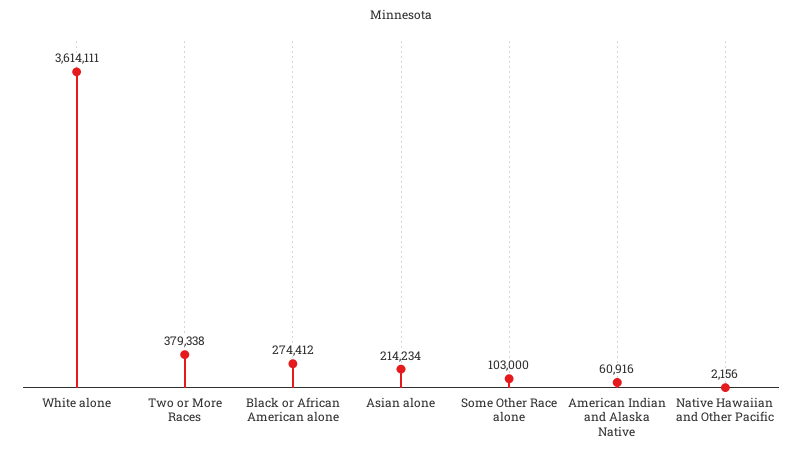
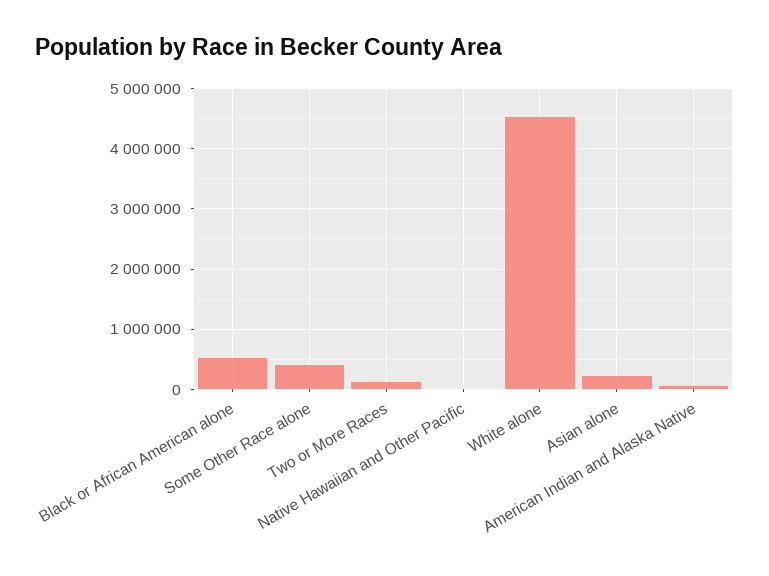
  {
-   "White alone": 3614111,
+   "White alone": 4500000,
-   "Two or More Races": 379338,
+   "Two or More Races": 100000,
-   "Black or African American alone": 274412,
+   "Black or African American alone": 500000,
    "Asian alone": 214234,
-   "Some Other Race alone": 103000,
+   "Some Other Race alone": 400000,
    "American Indian and Alaska Native": 60916,
    "Native Hawaiian and Other Pacific": 2156
  }

